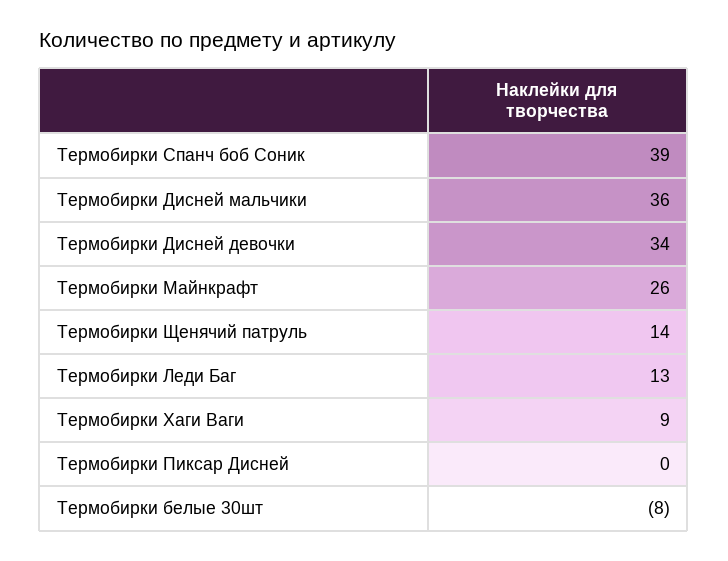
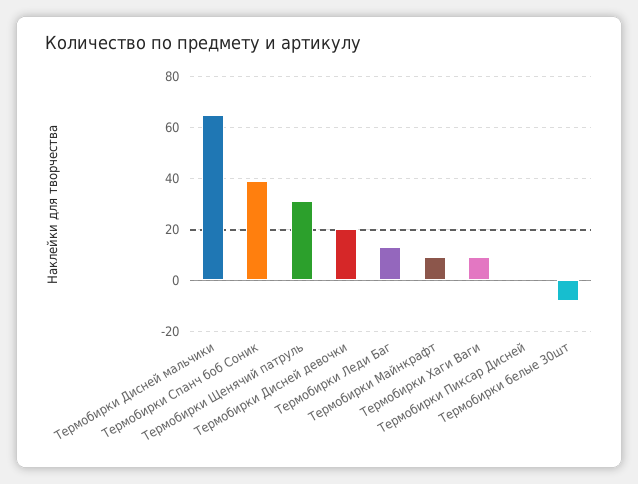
  {
    "Термобирки Спанч боб Соник": 39,
-   "Термобирки Дисней мальчики": 36,
+   "Термобирки Дисней мальчики": 65,
-   "Термобирки Дисней девочки": 34,
+   "Термобирки Дисней девочки": 20,
-   "Термобирки Майнкрафт": 26,
+   "Термобирки Майнкрафт": 10,
-   "Термобирки Щенячий патруль": 14,
+   "Термобирки Щенячий патруль": 30,
    "Термобирки Леди Баг": 13,
    "Термобирки Хаги Ваги": 9,
    "Термобирки Пиксар Дисней": 0,
    "Термобирки белые 30шт": -8
  }

